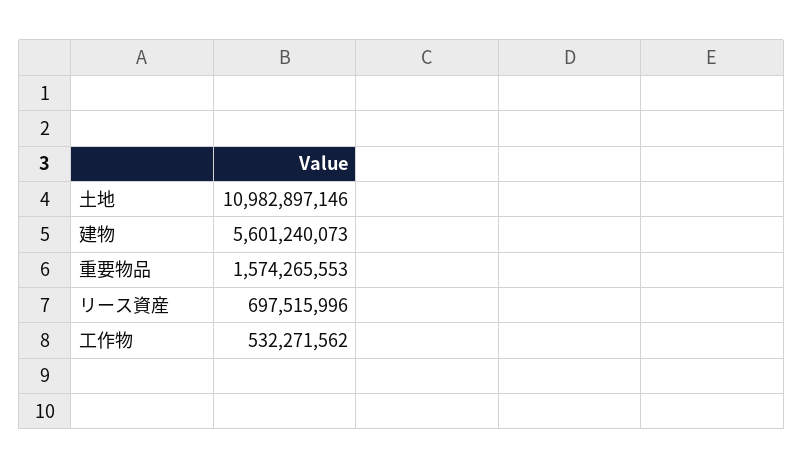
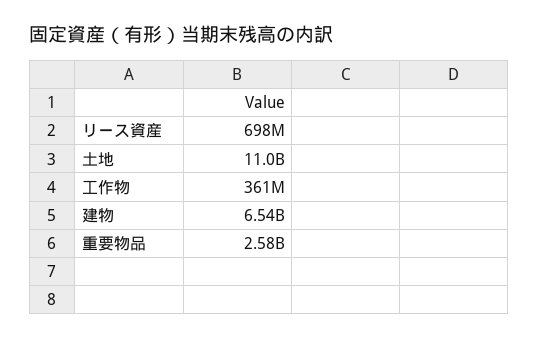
  {
    "土地": 10982897146,
-   "建物": 5601240073,
+   "建物": 6540000000,
-   "重要物品": 1574265553,
+   "重要物品": 2580000000,
    "リース資産": 697515996,
-   "工作物": 532271562
+   "工作物": 361000000
  }

